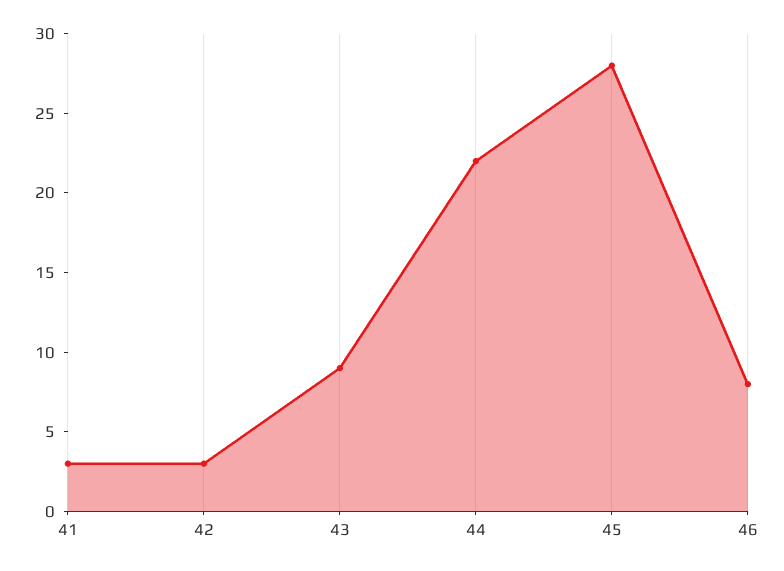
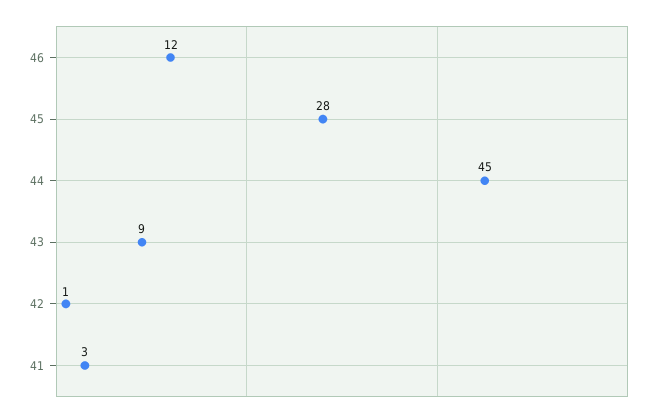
  {
    "41": 3,
-   "42": 3,
+   "42": 1,
    "43": 9,
-   "44": 22,
+   "44": 45,
    "45": 28,
-   "46": 8
+   "46": 12
  }

